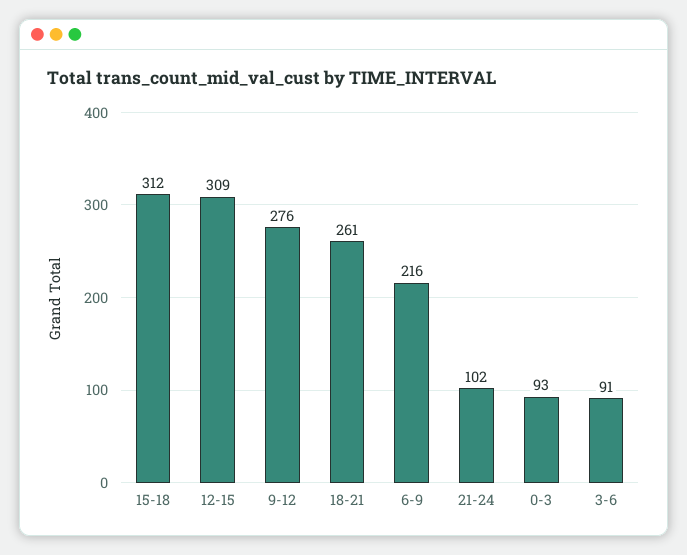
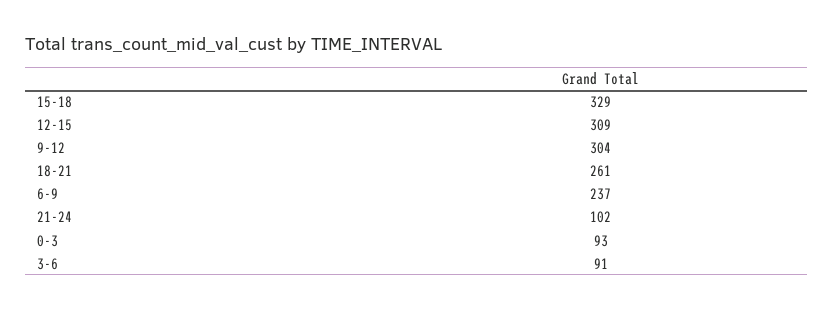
  {
-   "15-18": 312,
+   "15-18": 329,
    "12-15": 309,
-   "9-12": 276,
+   "9-12": 304,
    "18-21": 261,
-   "6-9": 216,
+   "6-9": 237,
    "21-24": 102,
    "0-3": 93,
    "3-6": 91
  }

